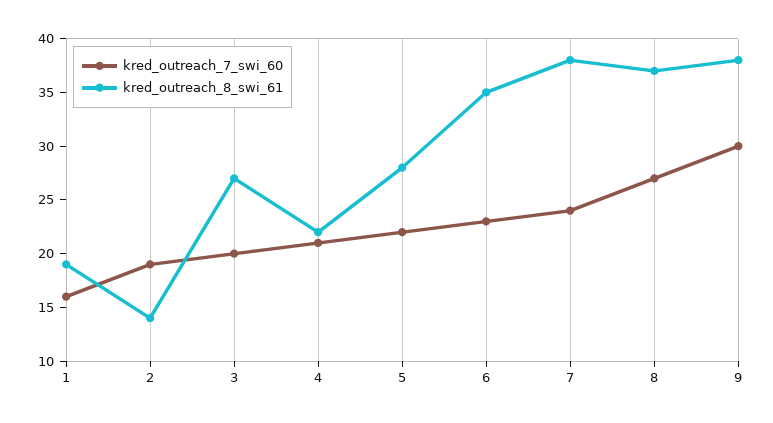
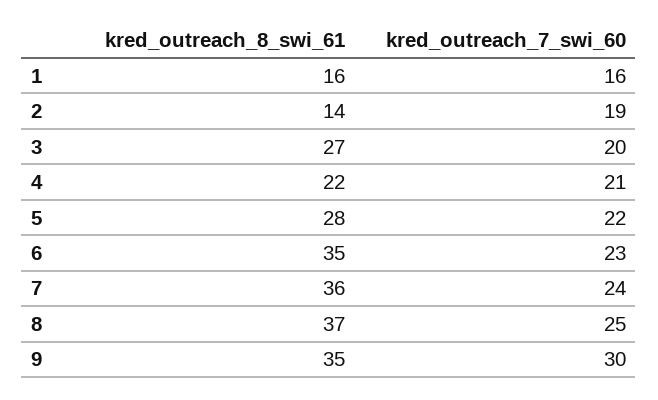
  {
    "kred_outreach_7_swi_60": {
      "1": 16,
      "2": 19,
      "3": 20,
      "4": 21,
      "5": 22,
      "6": 23,
      "7": 24,
-     "8": 27,
+     "8": 25,
      "9": 30
    },
    "kred_outreach_8_swi_61": {
-     "1": 19,
+     "1": 16,
      "2": 14,
      "3": 27,
      "4": 22,
      "5": 28,
      "6": 35,
-     "7": 38,
+     "7": 36,
      "8": 37,
-     "9": 38
+     "9": 35
    }
  }

